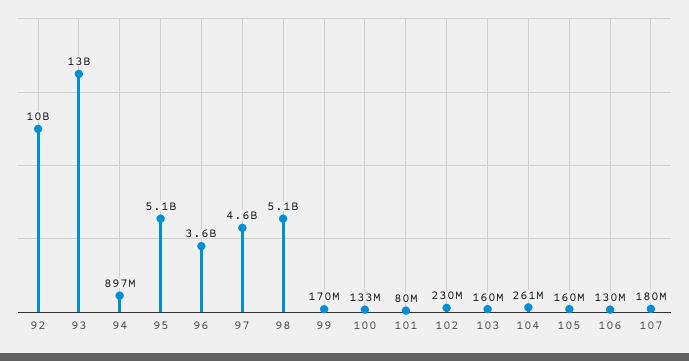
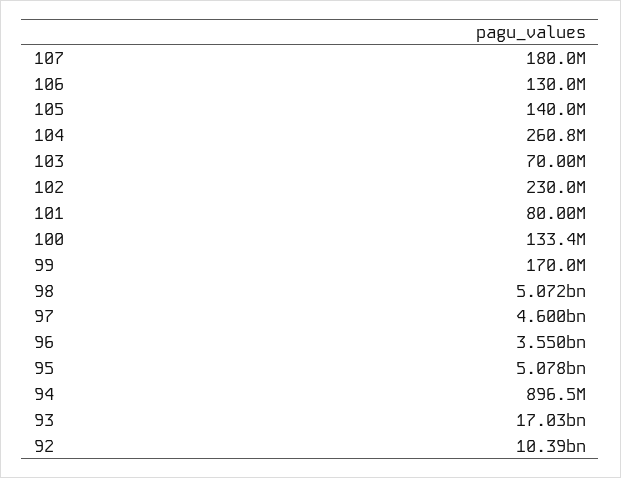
  {
    "92": 10390000000,
-   "93": 13000000000,
+   "93": 17030000000,
    "94": 896500000,
    "95": 5078000000,
    "96": 3550000000,
    "97": 4600000000,
    "98": 5072000000,
    "99": 170000000,
    "100": 133400000,
    "101": 80000000,
    "102": 230000000,
-   "103": 160000000,
+   "103": 70000000,
    "104": 260800000,
-   "105": 160000000,
+   "105": 140000000,
    "106": 130000000,
    "107": 180000000
  }

